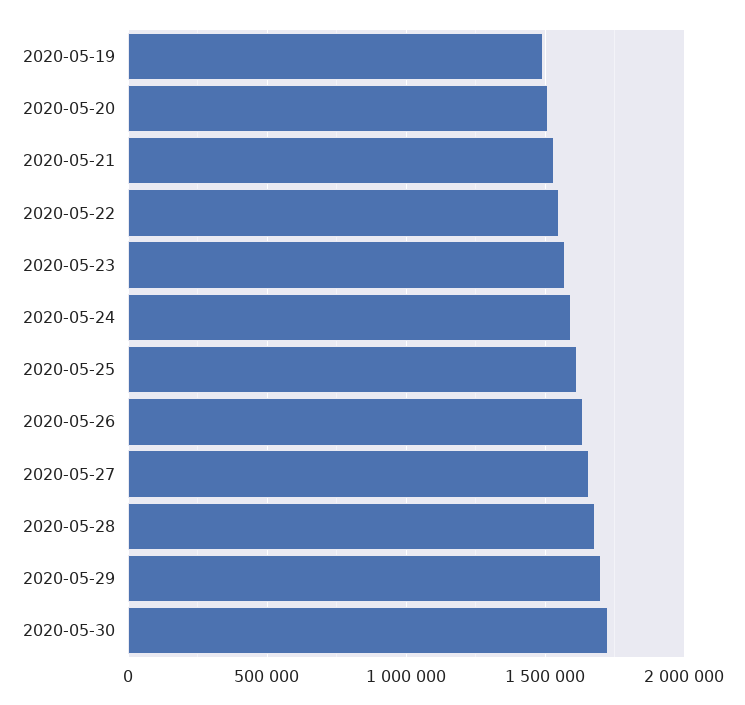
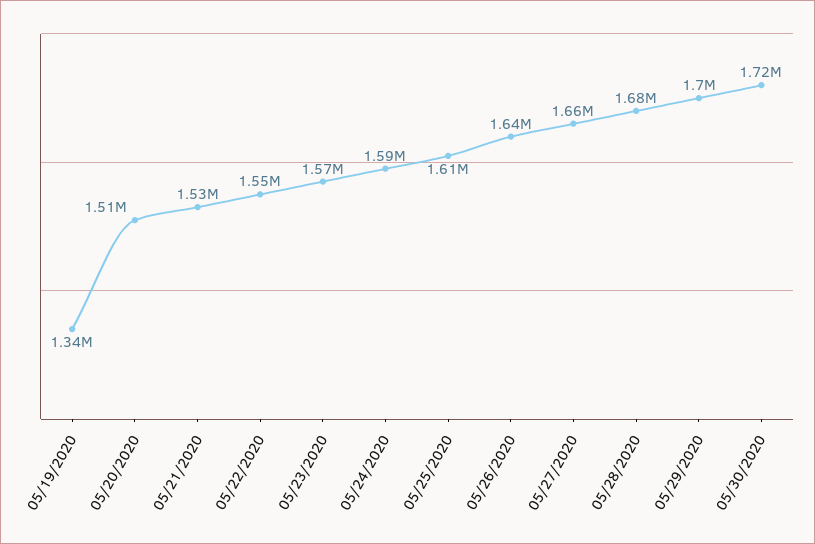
  {
-   "2020-05-19": 1500000,
+   "2020-05-19": 1340000,
    "2020-05-20": 1510000,
    "2020-05-21": 1530000,
    "2020-05-22": 1550000,
    "2020-05-23": 1570000,
    "2020-05-24": 1590000,
    "2020-05-25": 1610000,
    "2020-05-26": 1640000,
    "2020-05-27": 1660000,
    "2020-05-28": 1680000,
    "2020-05-29": 1700000,
    "2020-05-30": 1720000
  }

